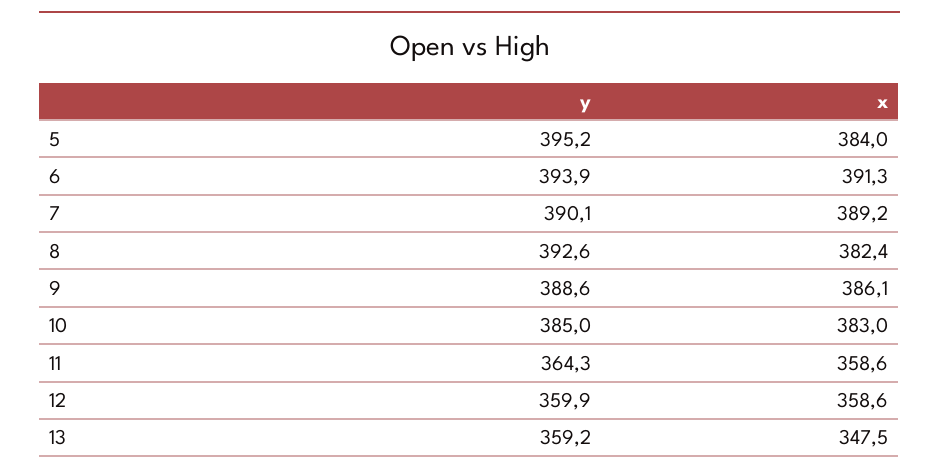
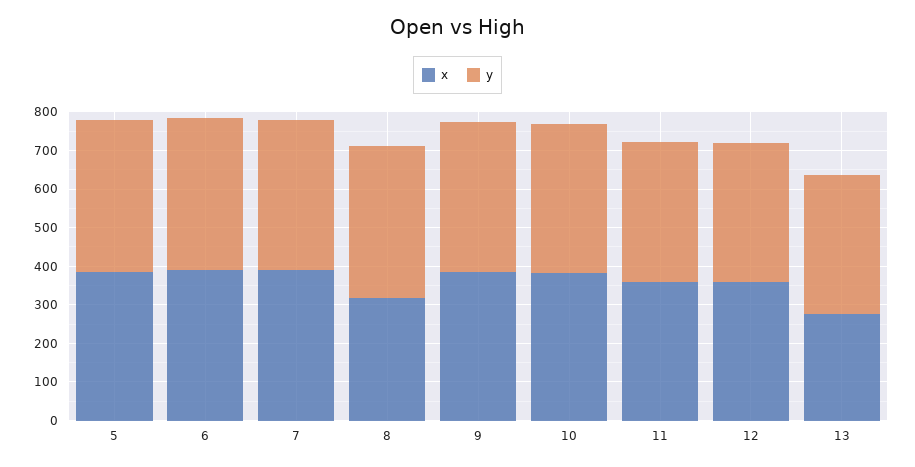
  {
    "y": {
      "5": 395.2,
      "6": 393.9,
      "7": 390.1,
      "8": 392.6,
      "9": 388.6,
      "10": 385,
      "11": 364.3,
      "12": 359.9,
      "13": 359.2
    },
    "x": {
      "5": 384,
      "6": 391.3,
      "7": 389.2,
-     "8": 382.4,
+     "8": 325,
      "9": 386.1,
      "10": 383,
      "11": 358.6,
      "12": 358.6,
-     "13": 347.5
+     "13": 275
    }
  }

